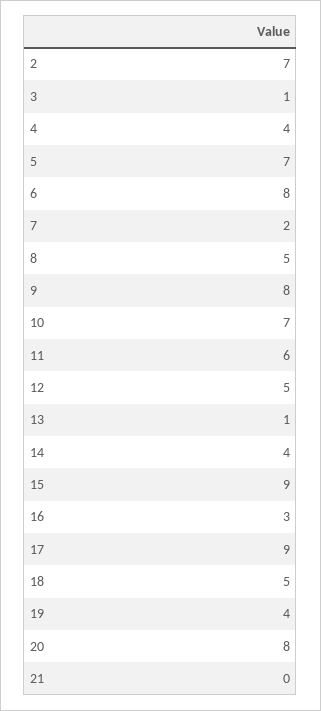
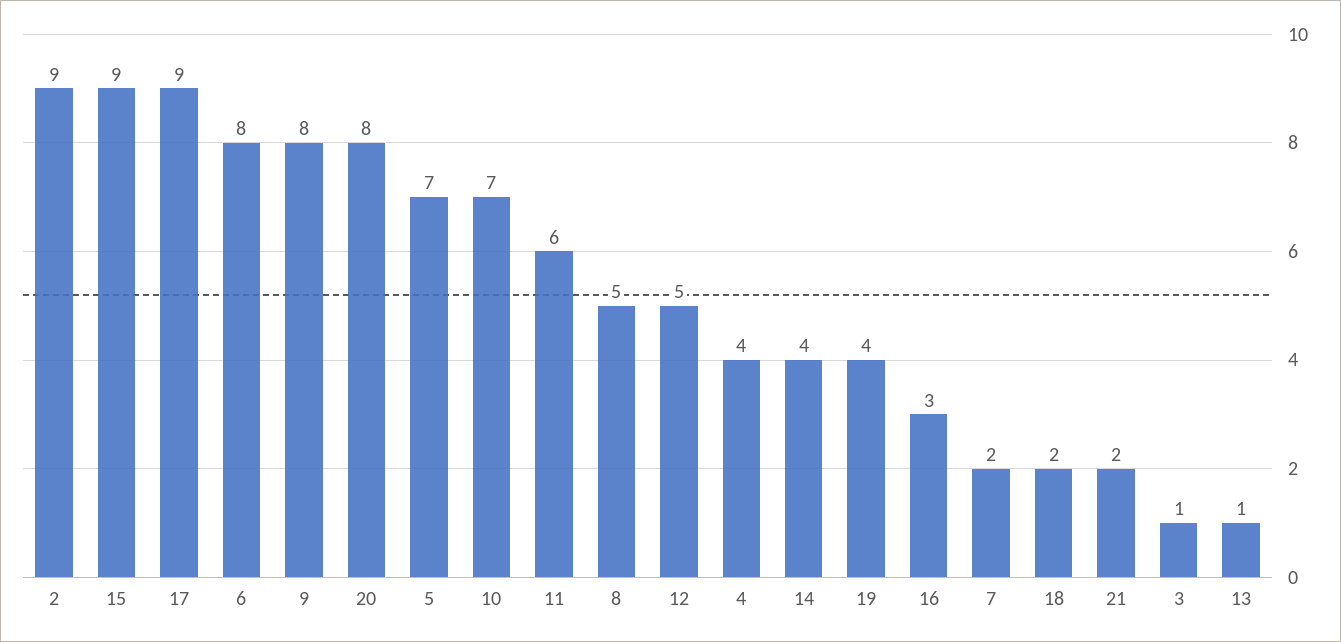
  {
-   "2": 7,
+   "2": 9,
    "3": 1,
    "4": 4,
    "5": 7,
    "6": 8,
    "7": 2,
    "8": 5,
    "9": 8,
    "10": 7,
    "11": 6,
    "12": 5,
    "13": 1,
    "14": 4,
    "15": 9,
    "16": 3,
    "17": 9,
-   "18": 5,
+   "18": 2,
    "19": 4,
    "20": 8,
-   "21": 0
+   "21": 2
  }

